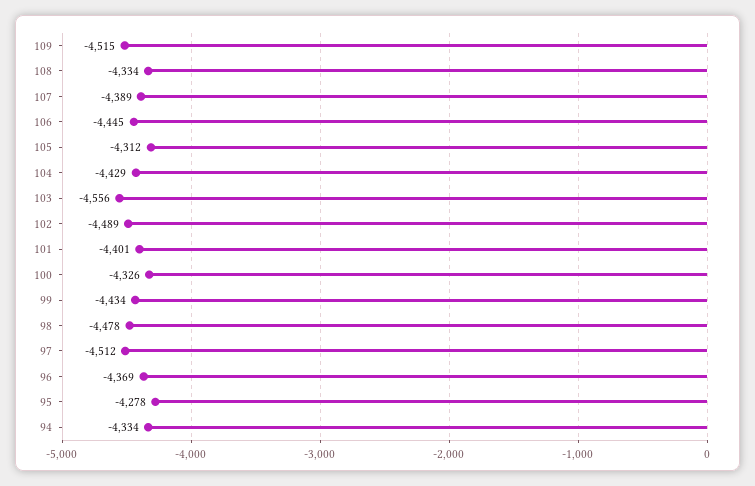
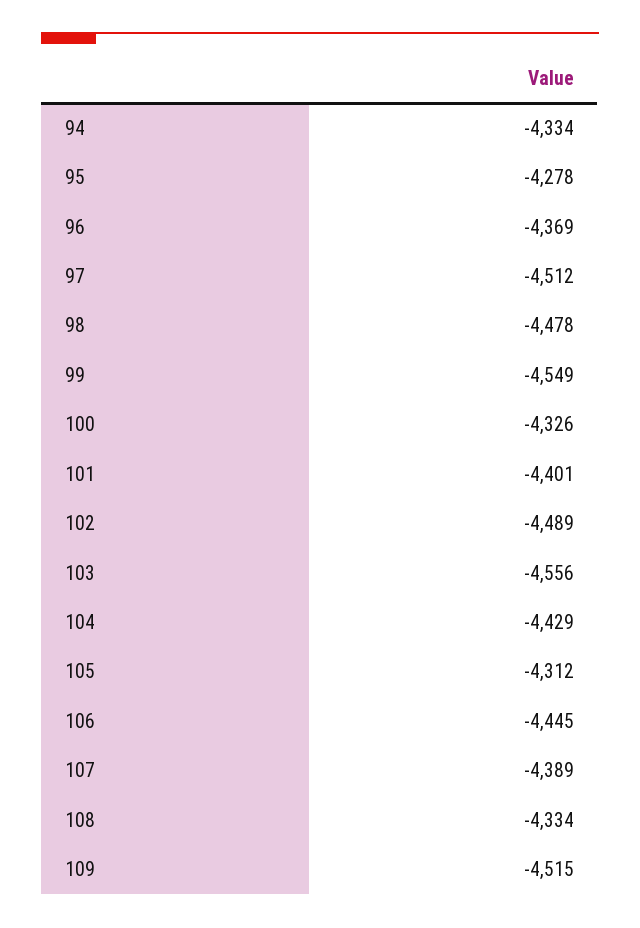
  {
    "109": -4515,
    "108": -4334,
    "107": -4389,
    "106": -4445,
    "105": -4312,
    "104": -4429,
    "103": -4556,
    "102": -4489,
    "101": -4401,
    "100": -4326,
-   "99": -4434,
+   "99": -4549,
    "98": -4478,
    "97": -4512,
    "96": -4369,
    "95": -4278,
    "94": -4334
  }

